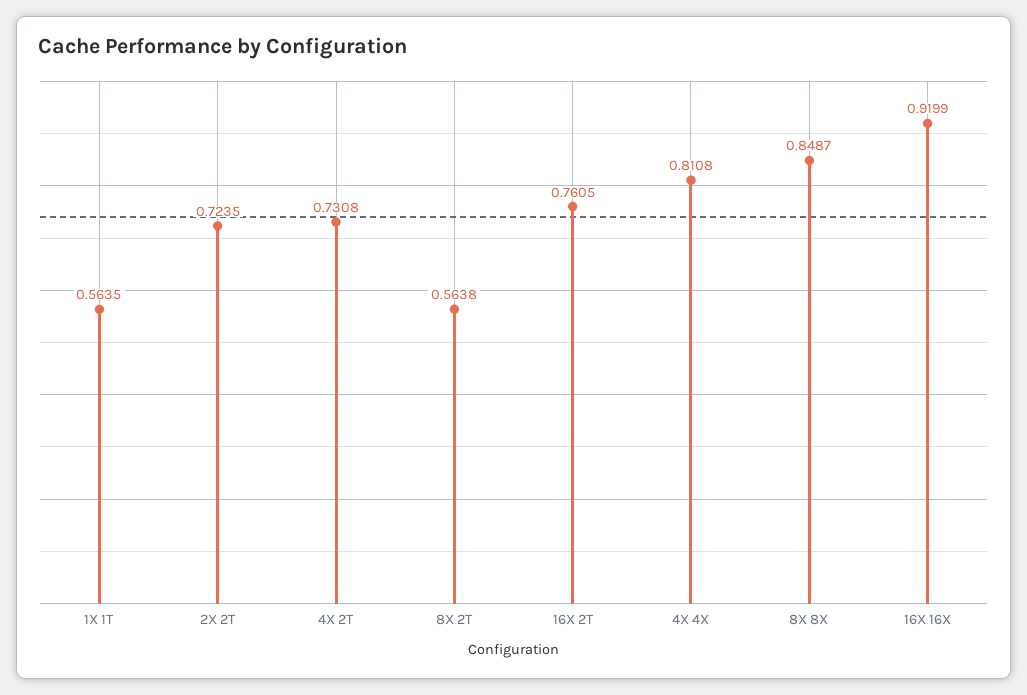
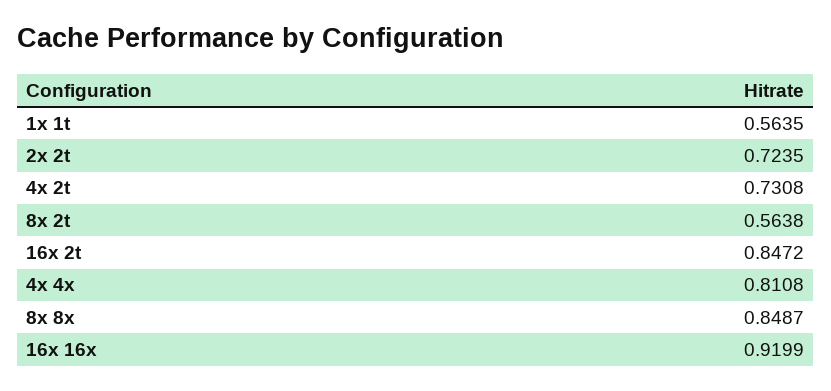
  {
    "1X 1T": 0.5635,
    "2X 2T": 0.7235,
    "4X 2T": 0.7308,
    "8X 2T": 0.5638,
-   "16X 2T": 0.7605,
+   "16X 2T": 0.8472,
    "4X 4X": 0.8108,
    "8X 8X": 0.8487,
    "16X 16X": 0.9199
  }

